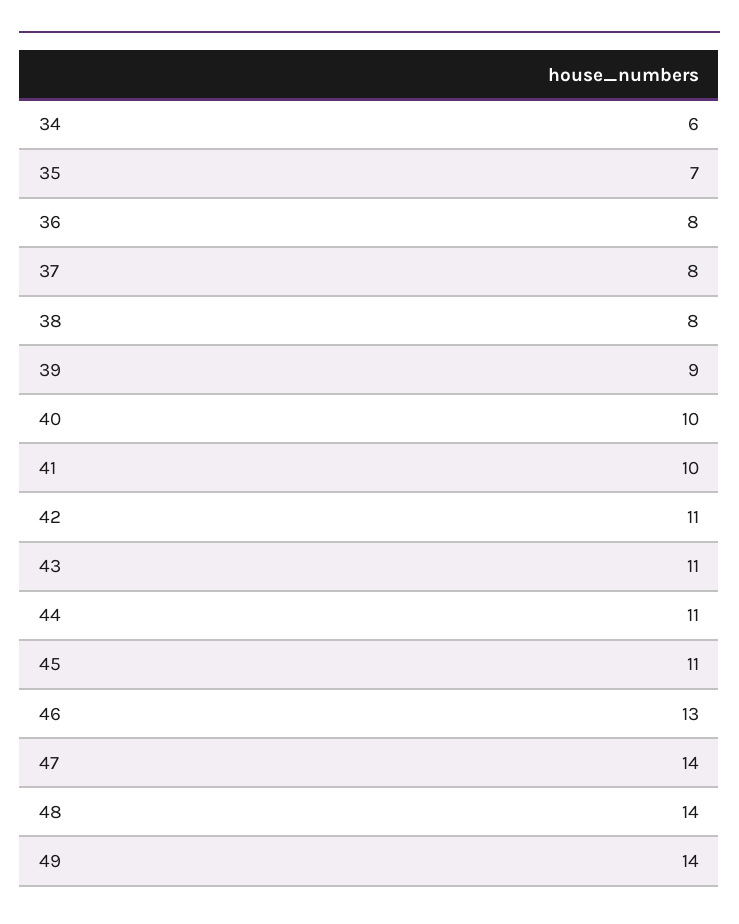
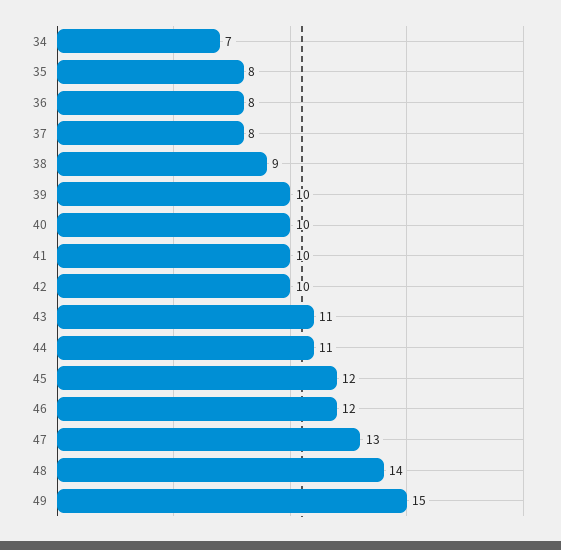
  {
-   "34": 6,
+   "34": 7,
-   "35": 7,
+   "35": 8,
    "36": 8,
    "37": 8,
-   "38": 8,
+   "38": 9,
-   "39": 9,
+   "39": 10,
    "40": 10,
    "41": 10,
-   "42": 11,
+   "42": 10,
    "43": 11,
    "44": 11,
-   "45": 11,
+   "45": 12,
-   "46": 13,
+   "46": 12,
-   "47": 14,
+   "47": 13,
    "48": 14,
-   "49": 14
+   "49": 15
  }

